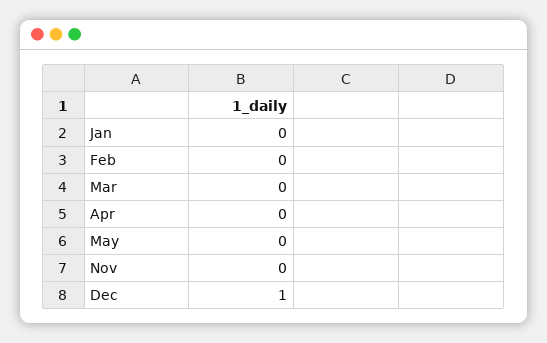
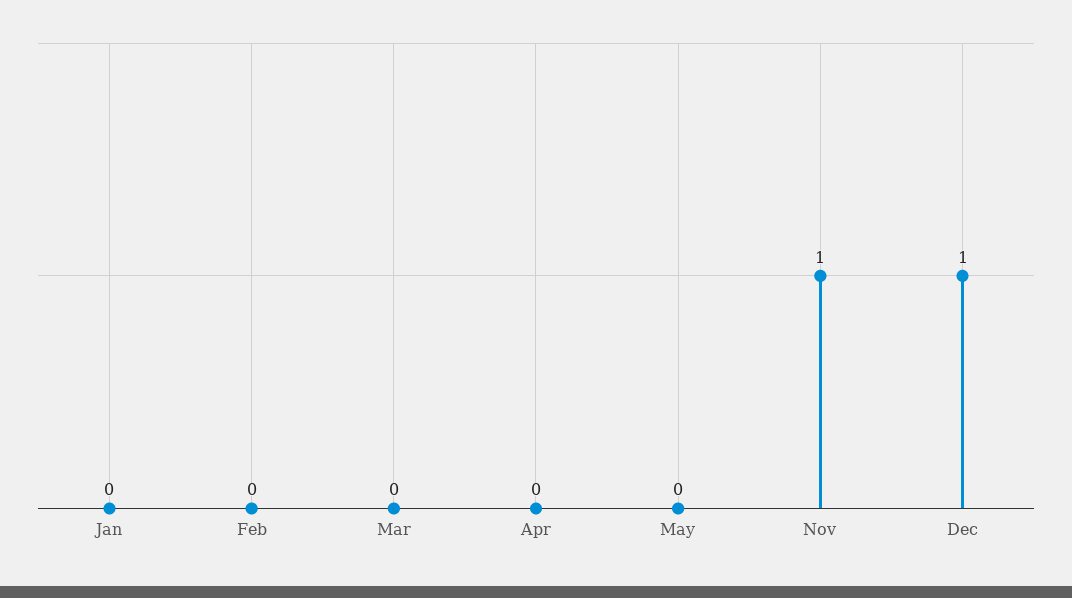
  {
    "Jan": 0,
    "Feb": 0,
    "Mar": 0,
    "Apr": 0,
    "May": 0,
-   "Nov": 0,
+   "Nov": 1,
    "Dec": 1
  }

